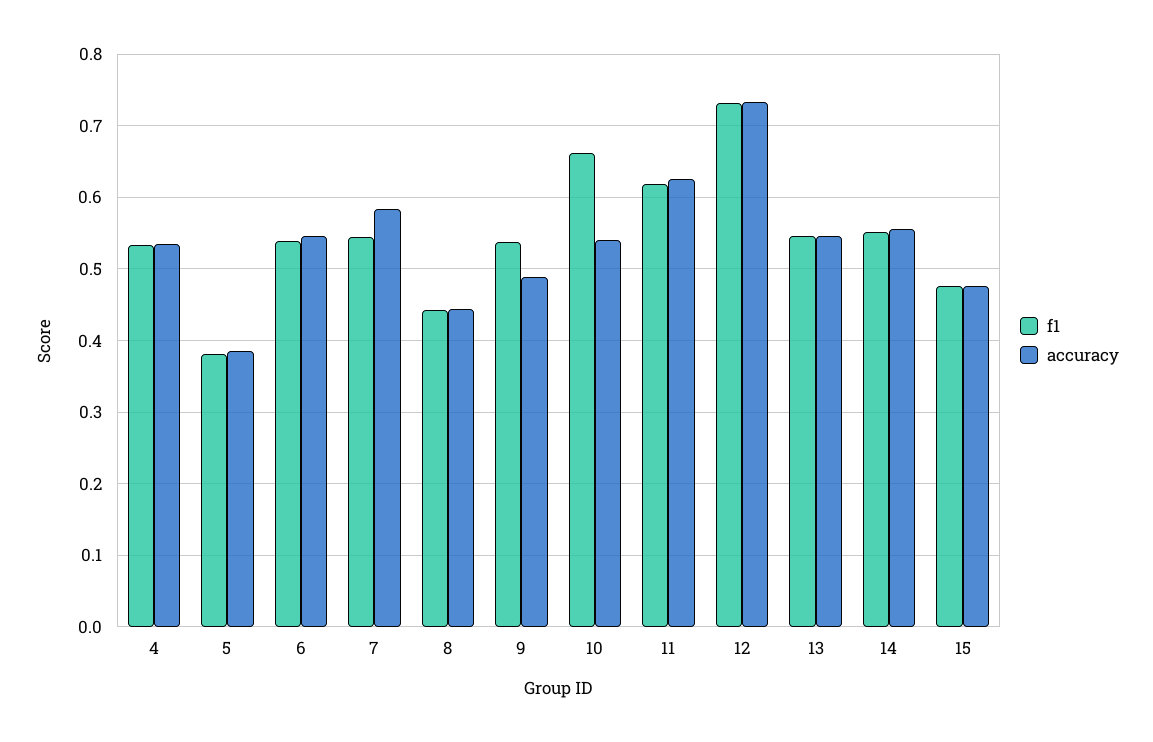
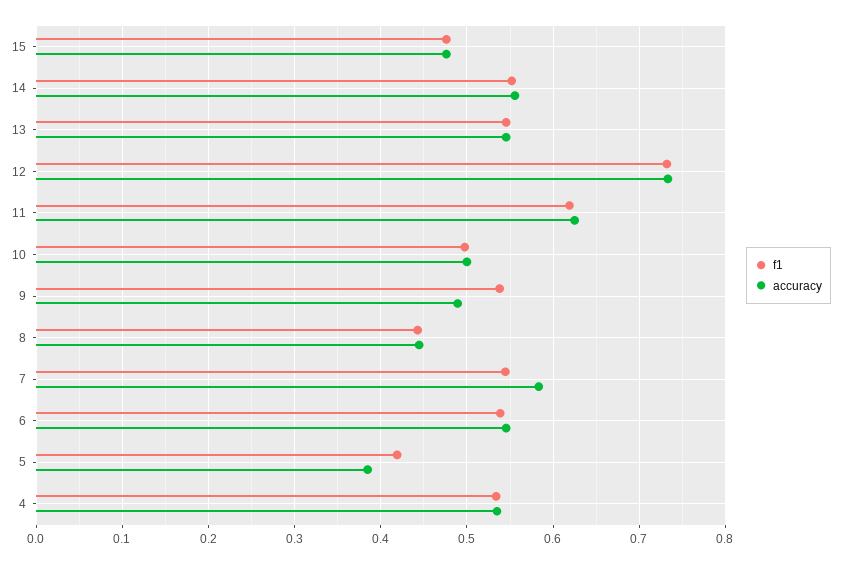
  {
    "f1": {
      "4": 0.53,
-     "5": 0.38,
+     "5": 0.42,
      "6": 0.54,
      "7": 0.54,
      "8": 0.44,
      "9": 0.54,
-     "10": 0.66,
+     "10": 0.5,
      "11": 0.62,
      "12": 0.73,
      "13": 0.55,
      "14": 0.55,
      "15": 0.48
    },
    "accuracy": {
      "4": 0.53,
      "5": 0.38,
      "6": 0.55,
      "7": 0.58,
      "8": 0.44,
      "9": 0.49,
-     "10": 0.54,
+     "10": 0.5,
      "11": 0.63,
      "12": 0.73,
      "13": 0.55,
      "14": 0.56,
      "15": 0.48
    }
  }

